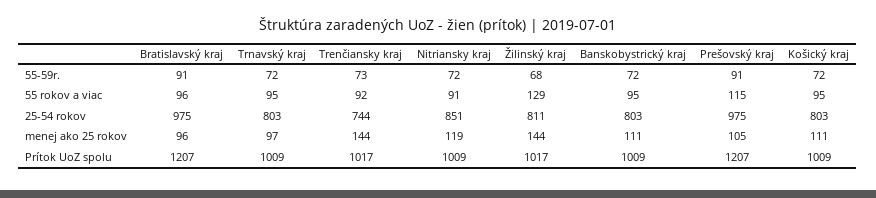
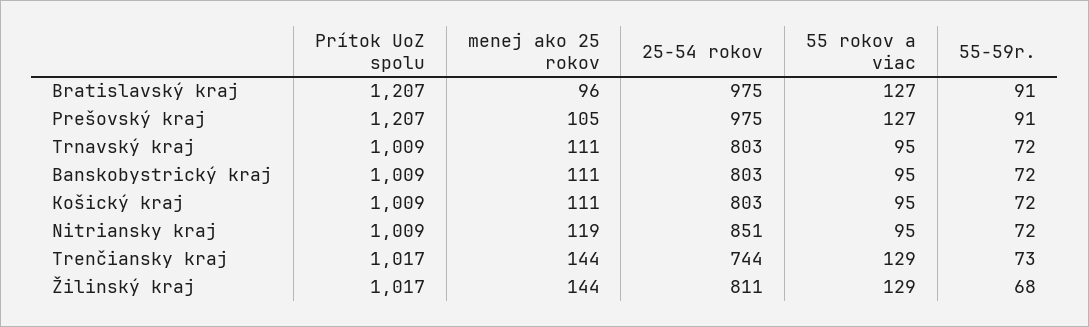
  {
    "Bratislavský kraj": {
      "55-59r.": 91,
-     "55 rokov a viac": 96,
+     "55 rokov a viac": 127,
      "25-54 rokov": 975,
      "menej ako 25 rokov": 96,
      "Prítok UoZ spolu": 1207
    },
    "Trnavský kraj": {
      "55-59r.": 72,
      "55 rokov a viac": 95,
      "25-54 rokov": 803,
-     "menej ako 25 rokov": 97,
+     "menej ako 25 rokov": 111,
      "Prítok UoZ spolu": 1009
    },
    "Trenčiansky kraj": {
      "55-59r.": 73,
-     "55 rokov a viac": 92,
+     "55 rokov a viac": 129,
      "25-54 rokov": 744,
      "menej ako 25 rokov": 144,
      "Prítok UoZ spolu": 1017
    },
    "Nitriansky kraj": {
      "55-59r.": 72,
-     "55 rokov a viac": 91,
+     "55 rokov a viac": 95,
      "25-54 rokov": 851,
      "menej ako 25 rokov": 119,
      "Prítok UoZ spolu": 1009
    },
    "Žilinský kraj": {
      "55-59r.": 68,
      "55 rokov a viac": 129,
      "25-54 rokov": 811,
      "menej ako 25 rokov": 144,
      "Prítok UoZ spolu": 1017
    },
    "Banskobystrický kraj": {
      "55-59r.": 72,
      "55 rokov a viac": 95,
      "25-54 rokov": 803,
      "menej ako 25 rokov": 111,
      "Prítok UoZ spolu": 1009
    },
    "Prešovský kraj": {
      "55-59r.": 91,
-     "55 rokov a viac": 115,
+     "55 rokov a viac": 127,
      "25-54 rokov": 975,
      "menej ako 25 rokov": 105,
      "Prítok UoZ spolu": 1207
    },
    "Košický kraj": {
      "55-59r.": 72,
      "55 rokov a viac": 95,
      "25-54 rokov": 803,
      "menej ako 25 rokov": 111,
      "Prítok UoZ spolu": 1009
    }
  }

